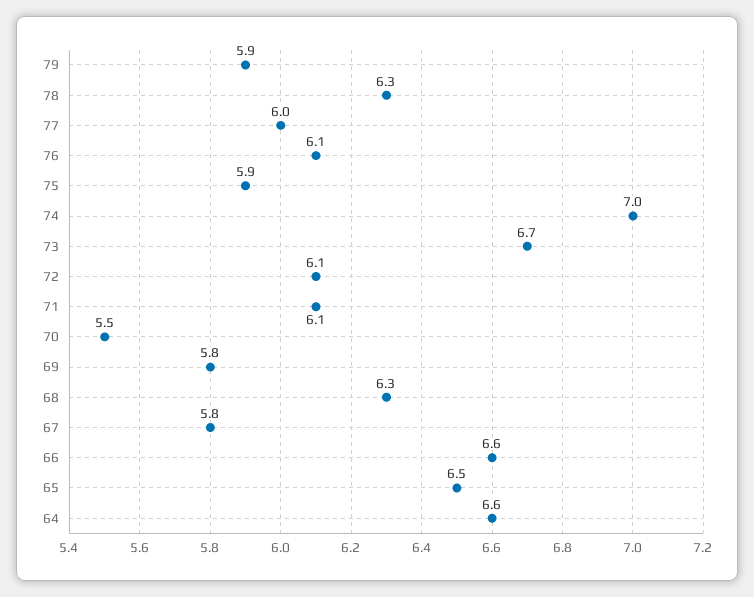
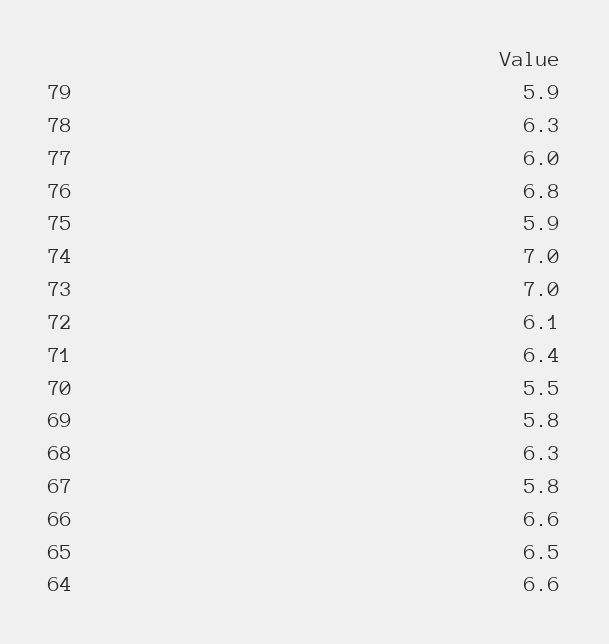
  {
    "79": 5.9,
    "78": 6.3,
    "77": 6,
-   "76": 6.1,
+   "76": 6.8,
    "75": 5.9,
    "74": 7,
-   "73": 6.7,
+   "73": 7,
    "72": 6.1,
-   "71": 6.1,
+   "71": 6.4,
    "70": 5.5,
    "69": 5.8,
    "68": 6.3,
    "67": 5.8,
    "66": 6.6,
    "65": 6.5,
    "64": 6.6
  }

